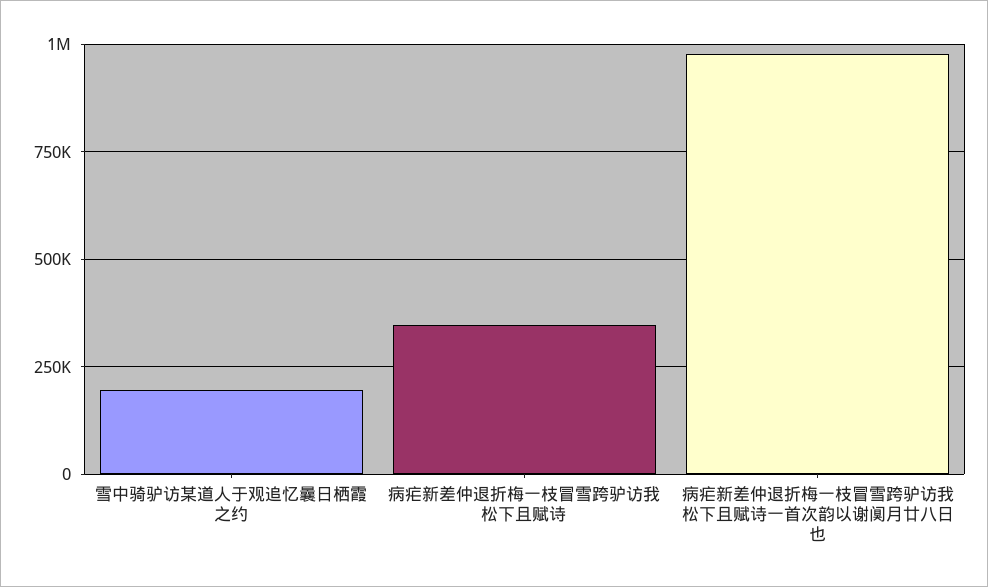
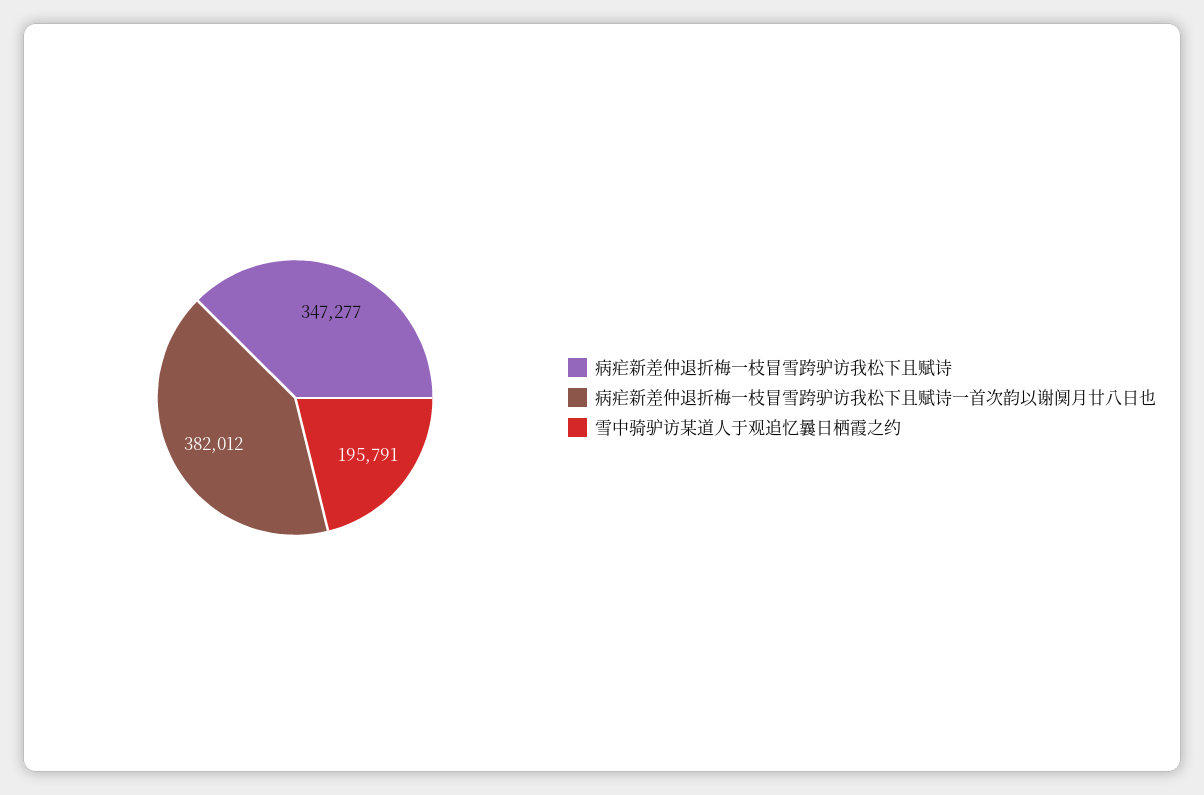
  {
    "雪中骑驴访某道人于观追忆曩日栖霞之约": 195791,
    "病疟新差仲退折梅一枝冒雪跨驴访我松下且赋诗": 347277,
-   "病疟新差仲退折梅一枝冒雪跨驴访我松下且赋诗一首次韵以谢阒月廿八日也": 975000
+   "病疟新差仲退折梅一枝冒雪跨驴访我松下且赋诗一首次韵以谢阒月廿八日也": 382012
  }

